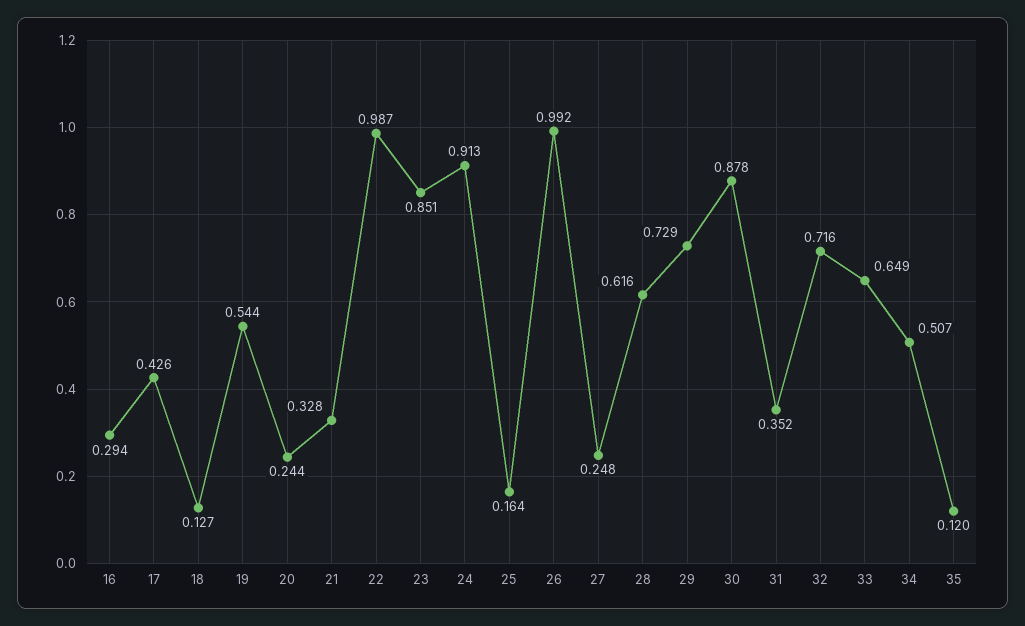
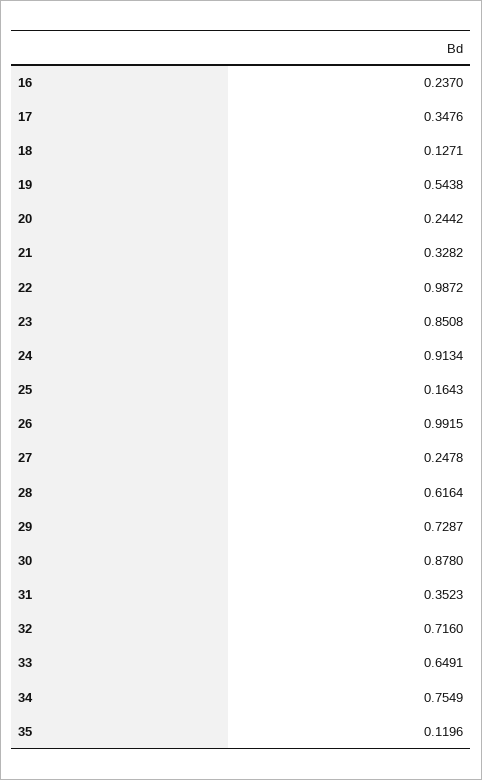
  {
-   "16": 0.294,
+   "16": 0.237,
-   "17": 0.426,
+   "17": 0.3476,
    "18": 0.1271,
    "19": 0.5438,
    "20": 0.2442,
    "21": 0.3282,
    "22": 0.9872,
    "23": 0.8508,
    "24": 0.9134,
    "25": 0.1643,
    "26": 0.9915,
    "27": 0.2478,
    "28": 0.6164,
    "29": 0.7287,
    "30": 0.878,
    "31": 0.3523,
    "32": 0.716,
    "33": 0.6491,
-   "34": 0.507,
+   "34": 0.7549,
    "35": 0.1196
  }

